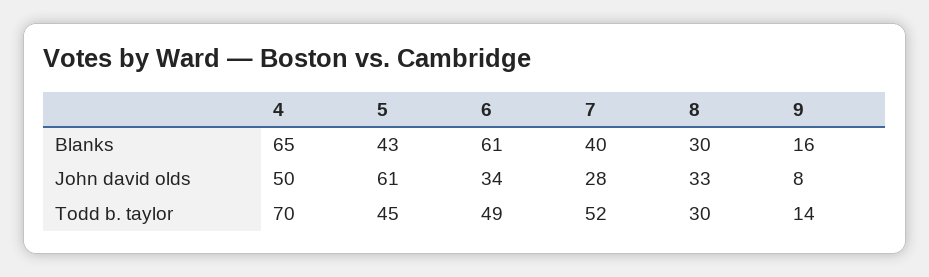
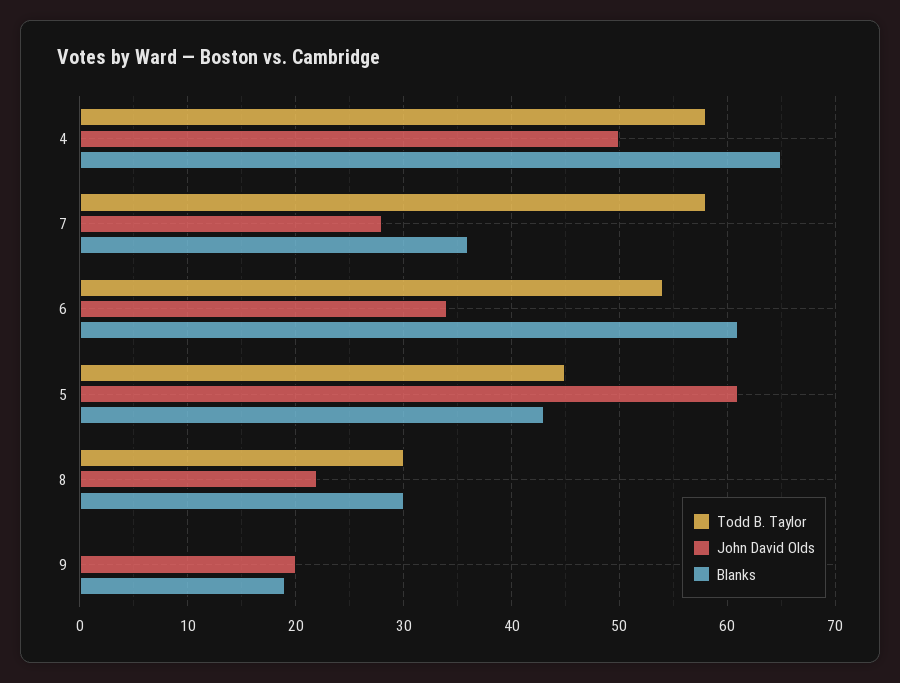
  {
    "Blanks": {
      "4": 65,
      "5": 43,
      "6": 61,
-     "7": 40,
+     "7": 36,
      "8": 30,
-     "9": 16
+     "9": 19
    },
    "John david olds": {
      "4": 50,
      "5": 61,
      "6": 34,
      "7": 28,
-     "8": 33,
+     "8": 22,
-     "9": 8
+     "9": 20
    },
    "Todd b. taylor": {
-     "4": 70,
+     "4": 58,
      "5": 45,
-     "6": 49,
+     "6": 54,
-     "7": 52,
+     "7": 58,
      "8": 30,
-     "9": 14
+     "9": 0
    }
  }

